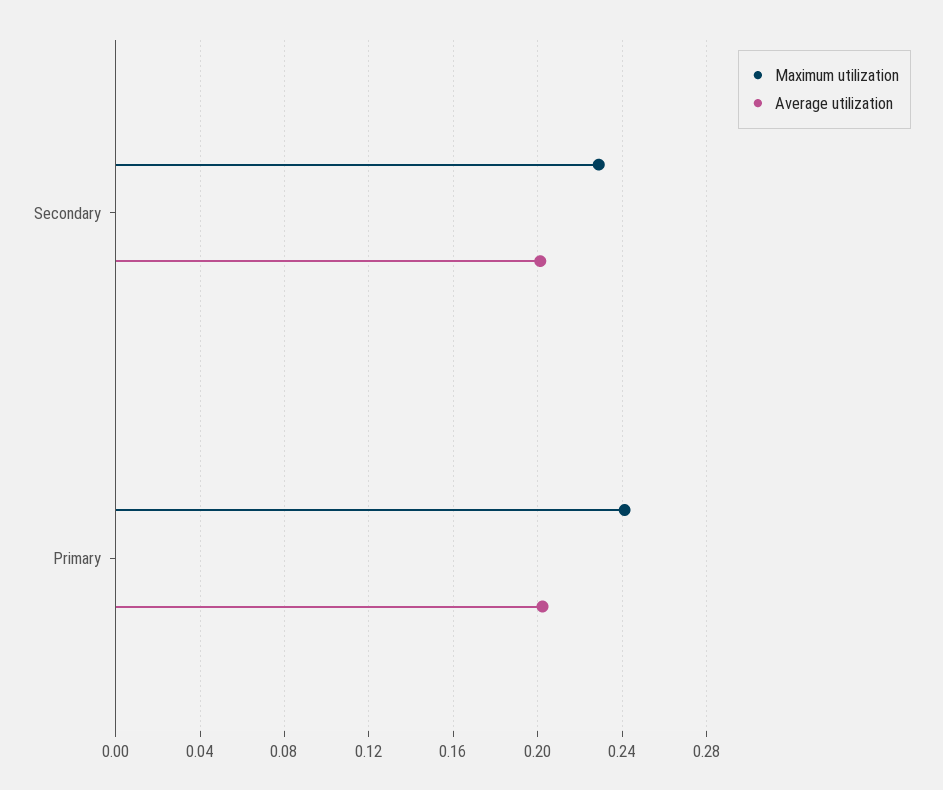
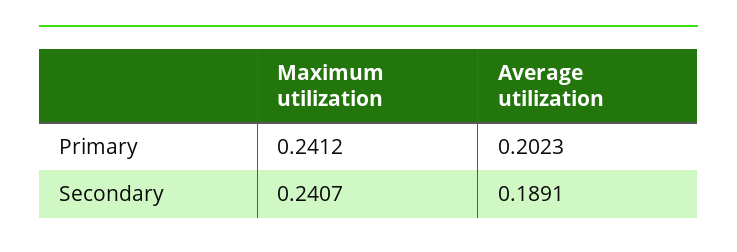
  {
    "Maximum utilization": {
-     "Secondary": 0.23,
+     "Secondary": 0.2407,
      "Primary": 0.2412
    },
    "Average utilization": {
-     "Secondary": 0.2,
+     "Secondary": 0.1891,
      "Primary": 0.2023
    }
  }

